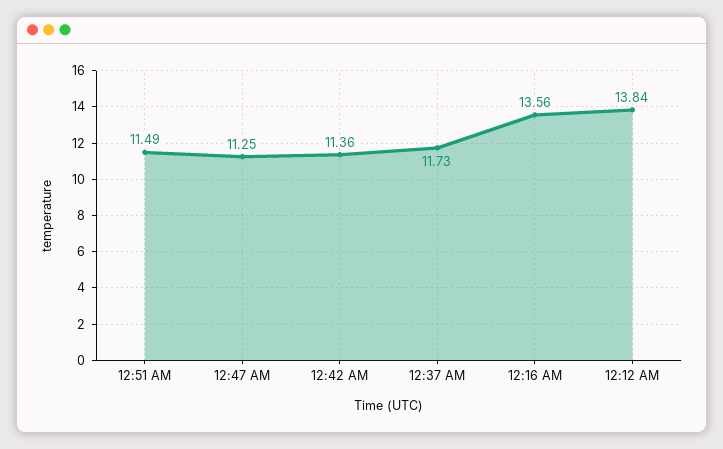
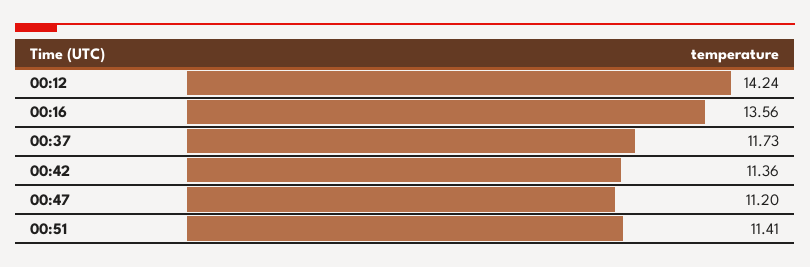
  {
-   "12:51 AM": 11.49,
+   "12:51 AM": 11.41,
-   "12:47 AM": 11.25,
+   "12:47 AM": 11.2,
    "12:42 AM": 11.36,
    "12:37 AM": 11.73,
    "12:16 AM": 13.56,
-   "12:12 AM": 13.84
+   "12:12 AM": 14.24
  }

